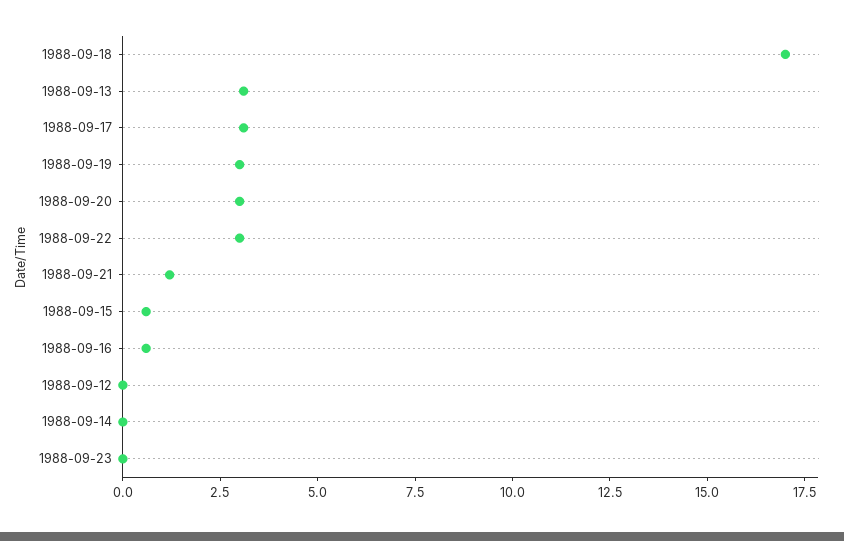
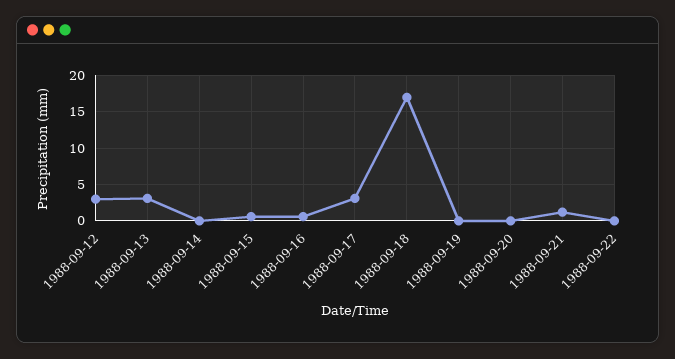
  {
    "1988-09-18": 17,
    "1988-09-13": 3,
    "1988-09-17": 3,
-   "1988-09-19": 3,
+   "1988-09-19": 0,
-   "1988-09-20": 3,
+   "1988-09-20": 0,
-   "1988-09-22": 3,
+   "1988-09-22": 0,
    "1988-09-21": 1,
    "1988-09-15": 0.5,
    "1988-09-16": 0.5,
-   "1988-09-12": 0,
+   "1988-09-12": 3,
-   "1988-09-14": 0,
+   "1988-09-14": 0
-   "1988-09-23": 0
  }

